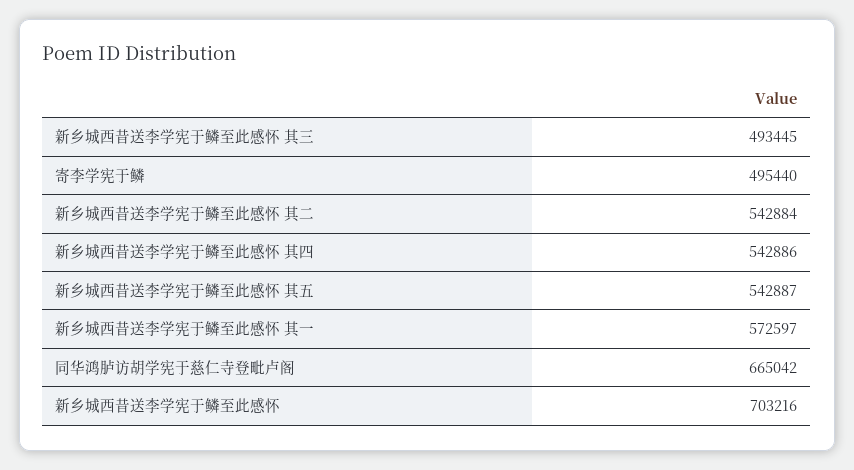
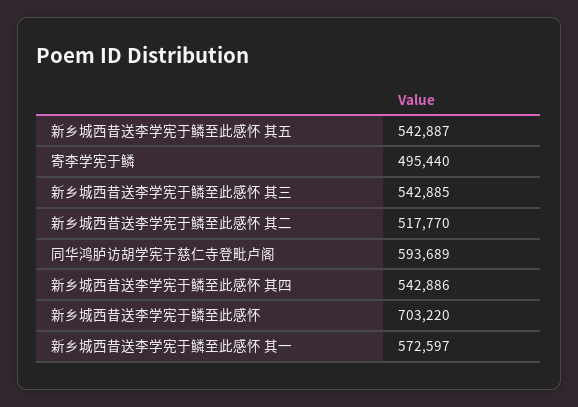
  {
-   "新乡城西昔送李学宪于鳞至此感怀 其三": 493445,
+   "新乡城西昔送李学宪于鳞至此感怀 其三": 542885,
    "寄李学宪于鳞": 495440,
-   "新乡城西昔送李学宪于鳞至此感怀 其二": 542884,
+   "新乡城西昔送李学宪于鳞至此感怀 其二": 517770,
    "新乡城西昔送李学宪于鳞至此感怀 其四": 542886,
    "新乡城西昔送李学宪于鳞至此感怀 其五": 542887,
    "新乡城西昔送李学宪于鳞至此感怀 其一": 572597,
-   "同华鸿胪访胡学宪于慈仁寺登毗卢阁": 665042,
+   "同华鸿胪访胡学宪于慈仁寺登毗卢阁": 593689,
-   "新乡城西昔送李学宪于鳞至此感怀": 703216
+   "新乡城西昔送李学宪于鳞至此感怀": 703220
  }

